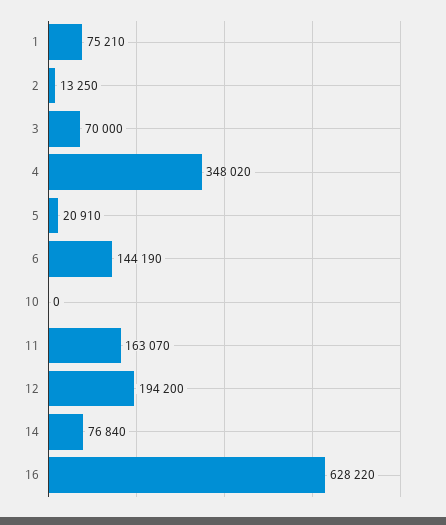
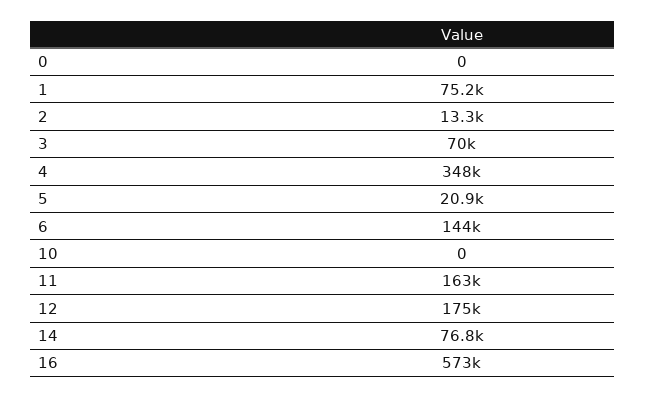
  {
    "1": 75210,
    "2": 13250,
    "3": 70000,
    "4": 348020,
    "5": 20910,
    "6": 144190,
    "10": 0,
    "11": 163070,
-   "12": 194200,
+   "12": 175000,
    "14": 76840,
-   "16": 628220
+   "16": 573000,
+   "0": 0
  }

